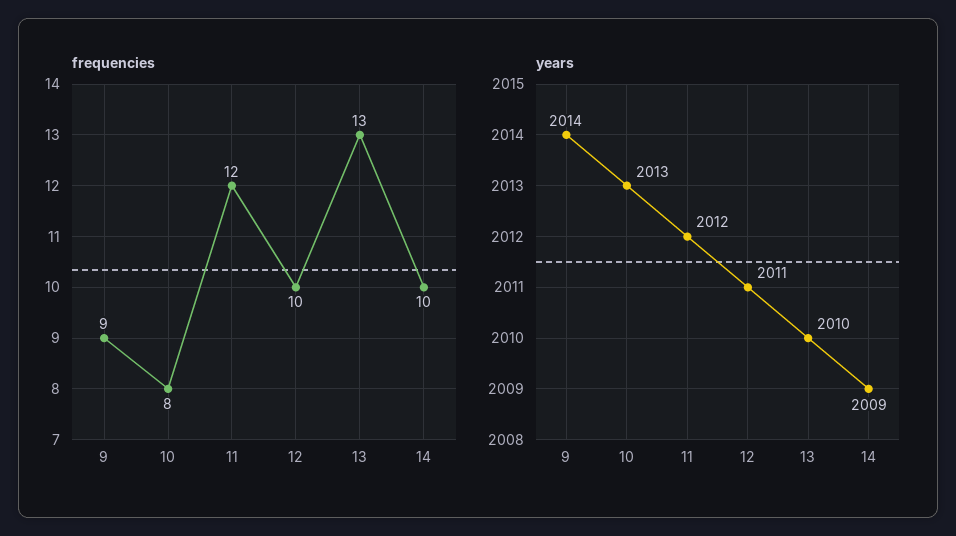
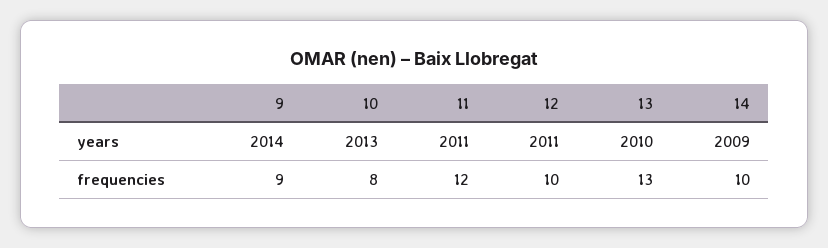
  {
    "frequencies": {
      "9": 9,
      "10": 8,
      "11": 12,
      "12": 10,
      "13": 13,
      "14": 10
    },
    "years": {
      "9": 2014,
      "10": 2013,
-     "11": 2012,
+     "11": 2011,
      "12": 2011,
      "13": 2010,
      "14": 2009
    }
  }

